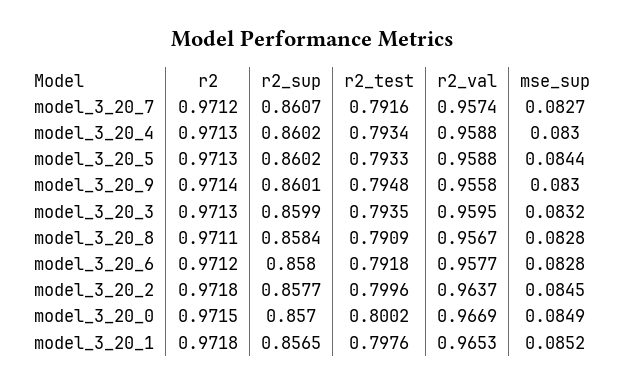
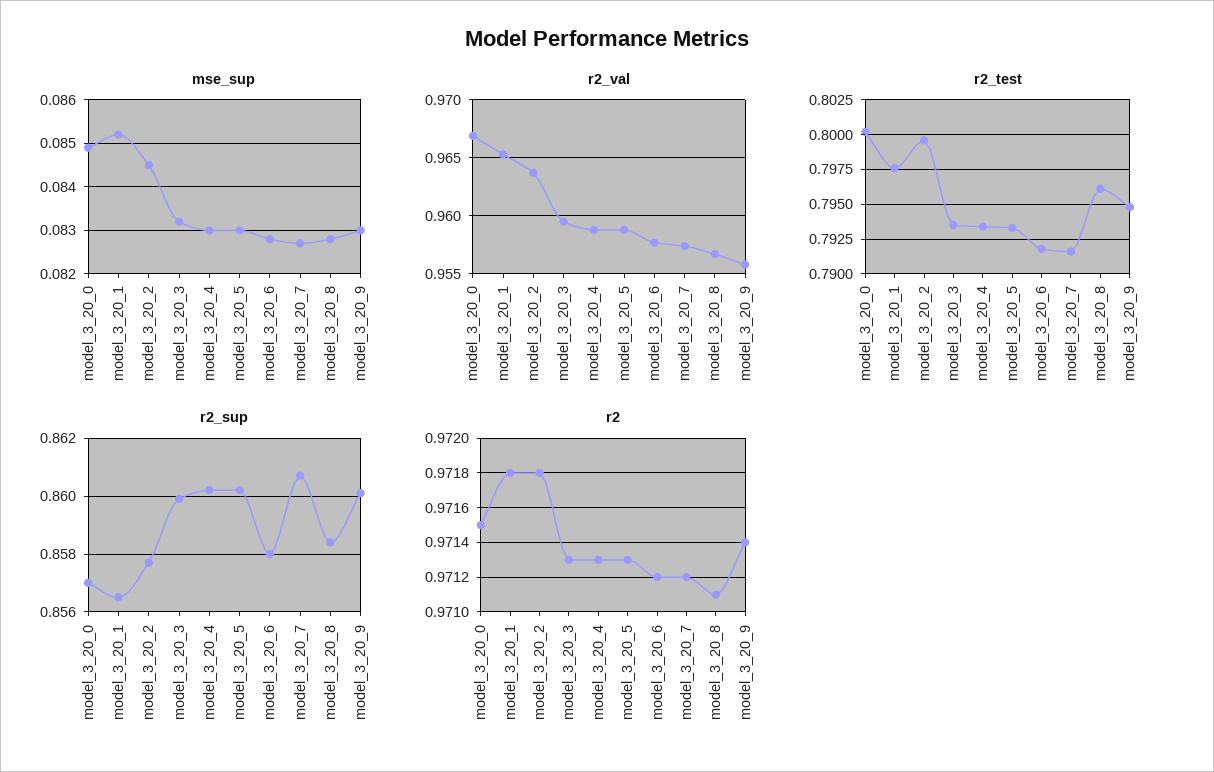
  {
    "r2": {
      "model_3_20_7": 0.9712,
      "model_3_20_4": 0.9713,
      "model_3_20_5": 0.9713,
      "model_3_20_9": 0.9714,
      "model_3_20_3": 0.9713,
      "model_3_20_8": 0.9711,
      "model_3_20_6": 0.9712,
      "model_3_20_2": 0.9718,
      "model_3_20_0": 0.9715,
      "model_3_20_1": 0.9718
    },
    "r2_sup": {
      "model_3_20_7": 0.8607,
      "model_3_20_4": 0.8602,
      "model_3_20_5": 0.8602,
      "model_3_20_9": 0.8601,
      "model_3_20_3": 0.8599,
      "model_3_20_8": 0.8584,
      "model_3_20_6": 0.858,
      "model_3_20_2": 0.8577,
      "model_3_20_0": 0.857,
      "model_3_20_1": 0.8565
    },
    "r2_test": {
      "model_3_20_7": 0.7916,
      "model_3_20_4": 0.7934,
      "model_3_20_5": 0.7933,
      "model_3_20_9": 0.7948,
      "model_3_20_3": 0.7935,
-     "model_3_20_8": 0.7909,
+     "model_3_20_8": 0.796,
      "model_3_20_6": 0.7918,
      "model_3_20_2": 0.7996,
      "model_3_20_0": 0.8002,
      "model_3_20_1": 0.7976
    },
    "r2_val": {
      "model_3_20_7": 0.9574,
      "model_3_20_4": 0.9588,
      "model_3_20_5": 0.9588,
      "model_3_20_9": 0.9558,
      "model_3_20_3": 0.9595,
      "model_3_20_8": 0.9567,
      "model_3_20_6": 0.9577,
      "model_3_20_2": 0.9637,
      "model_3_20_0": 0.9669,
      "model_3_20_1": 0.9653
    },
    "mse_sup": {
      "model_3_20_7": 0.0827,
      "model_3_20_4": 0.083,
-     "model_3_20_5": 0.0844,
+     "model_3_20_5": 0.083,
      "model_3_20_9": 0.083,
      "model_3_20_3": 0.0832,
      "model_3_20_8": 0.0828,
      "model_3_20_6": 0.0828,
      "model_3_20_2": 0.0845,
      "model_3_20_0": 0.0849,
      "model_3_20_1": 0.0852
    }
  }

